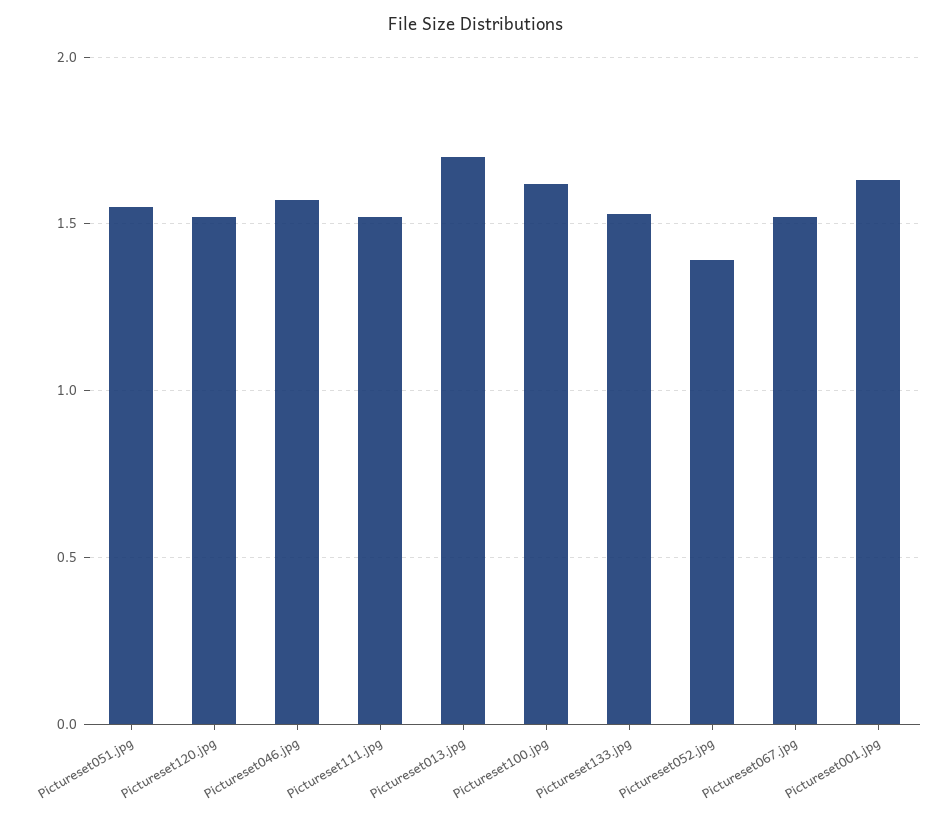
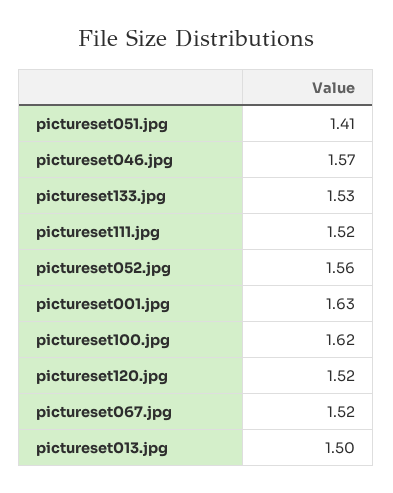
  {
-   "Pictureset051.jpg": 1.55,
+   "Pictureset051.jpg": 1.41,
    "Pictureset120.jpg": 1.52,
    "Pictureset046.jpg": 1.57,
    "Pictureset111.jpg": 1.52,
-   "Pictureset013.jpg": 1.7,
+   "Pictureset013.jpg": 1.5,
    "Pictureset100.jpg": 1.62,
    "Pictureset133.jpg": 1.53,
-   "Pictureset052.jpg": 1.4,
+   "Pictureset052.jpg": 1.56,
    "Pictureset067.jpg": 1.52,
    "Pictureset001.jpg": 1.63
  }

